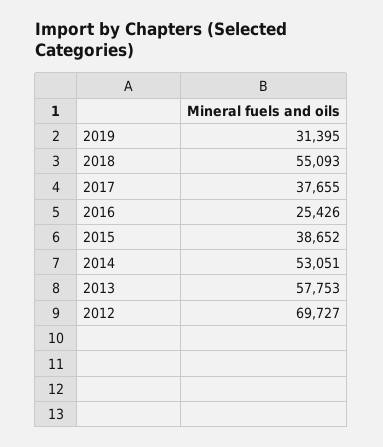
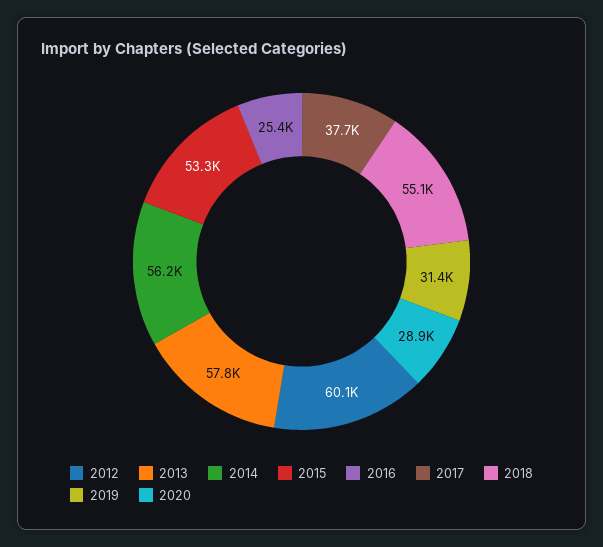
  {
    "2019": 31395,
    "2018": 55093,
    "2017": 37655,
    "2016": 25426,
-   "2015": 38652,
+   "2015": 53300,
-   "2014": 53051,
+   "2014": 56200,
    "2013": 57753,
-   "2012": 69727
+   "2012": 60100,
+   "2020": 28900
  }

